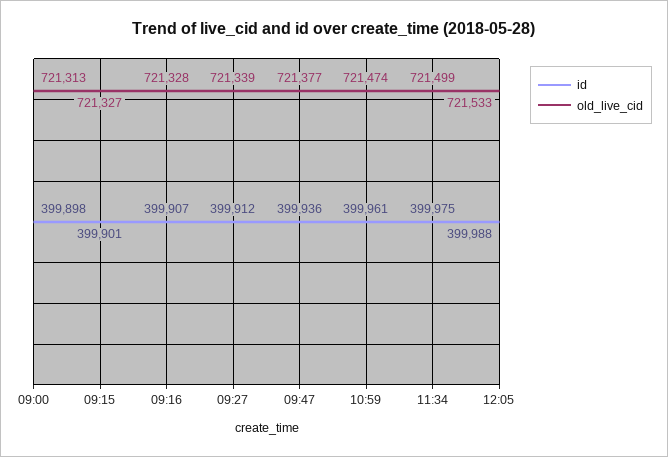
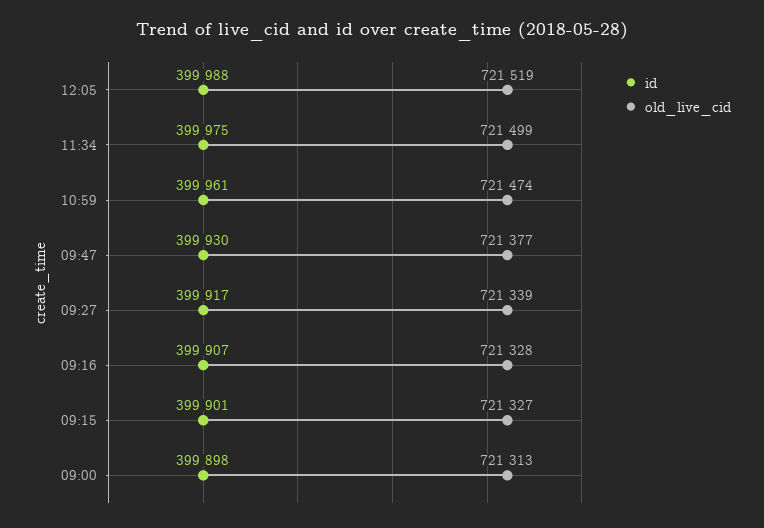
  {
    "id": {
      "09:00": 399898,
      "09:15": 399901,
      "09:16": 399907,
-     "09:27": 399912,
+     "09:27": 399917,
-     "09:47": 399936,
+     "09:47": 399930,
      "10:59": 399961,
      "11:34": 399975,
      "12:05": 399988
    },
    "old_live_cid": {
      "09:00": 721313,
      "09:15": 721327,
      "09:16": 721328,
      "09:27": 721339,
      "09:47": 721377,
      "10:59": 721474,
      "11:34": 721499,
-     "12:05": 721533
+     "12:05": 721519
    }
  }

